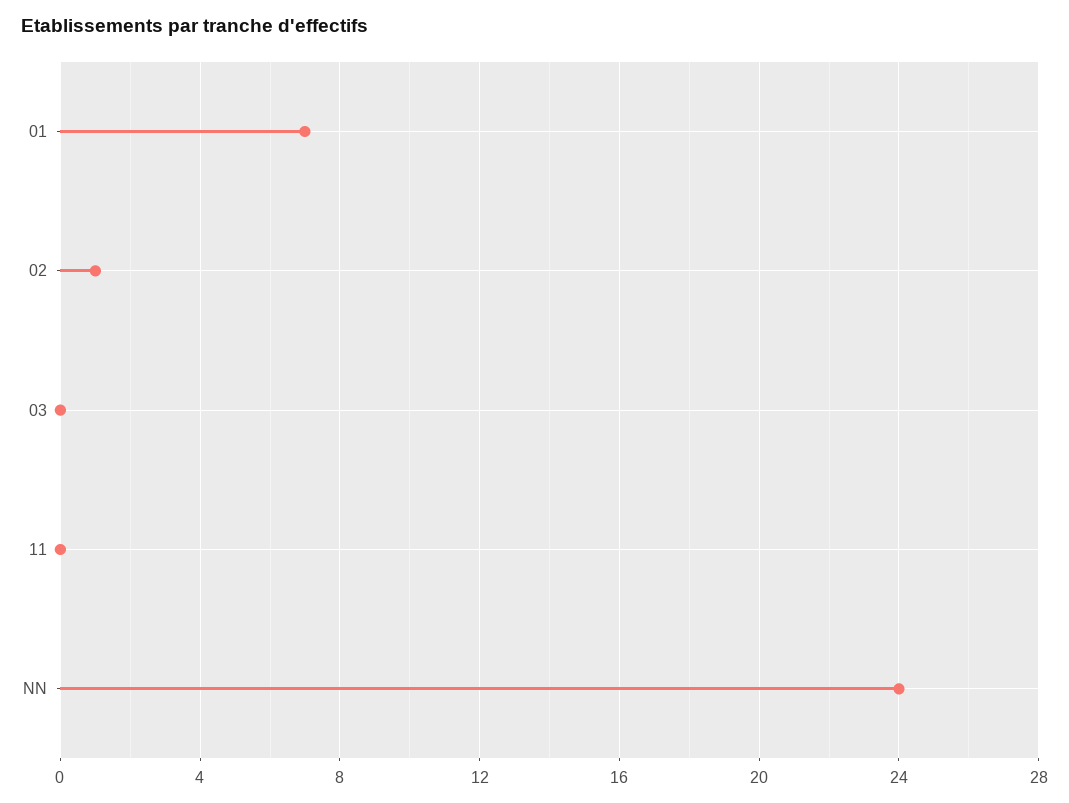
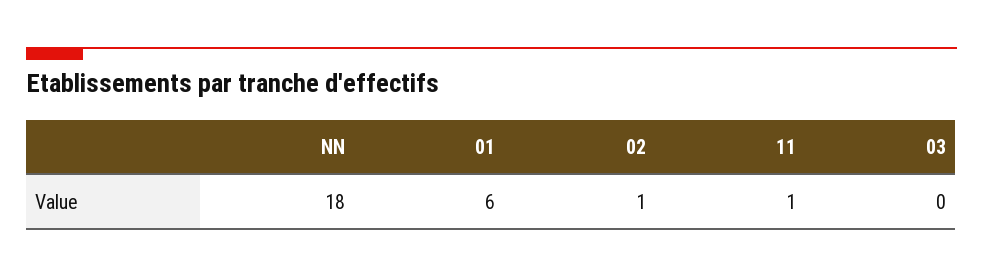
  {
-   "01": 7,
+   "01": 6,
    "02": 1,
    "03": 0,
-   "11": 0,
+   "11": 1,
-   "NN": 24
+   "NN": 18
  }

